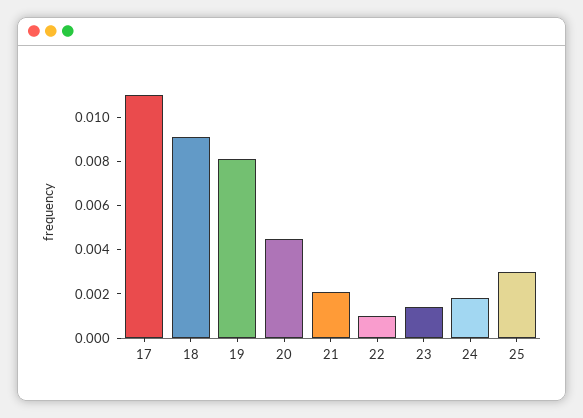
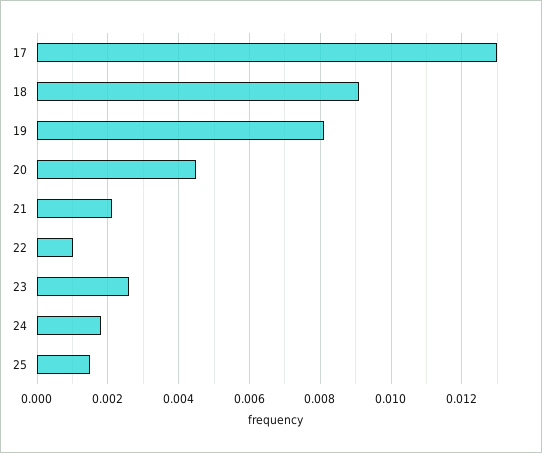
  {
-   "17": 0.011,
+   "17": 0.013,
    "18": 0.009,
    "19": 0.008,
    "20": 0.0045,
    "21": 0.002,
    "22": 0.001,
-   "23": 0.0015,
+   "23": 0.0025,
    "24": 0.002,
-   "25": 0.003
+   "25": 0.0015
  }

